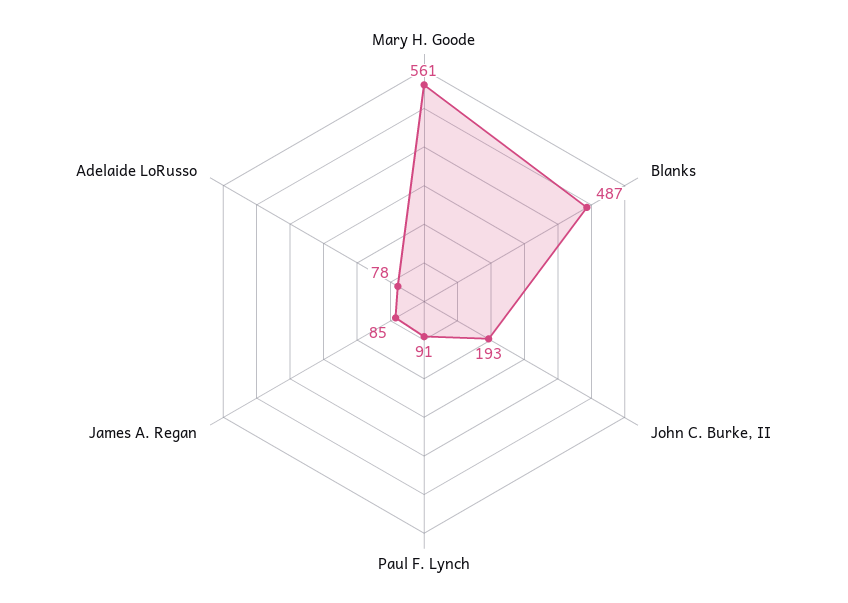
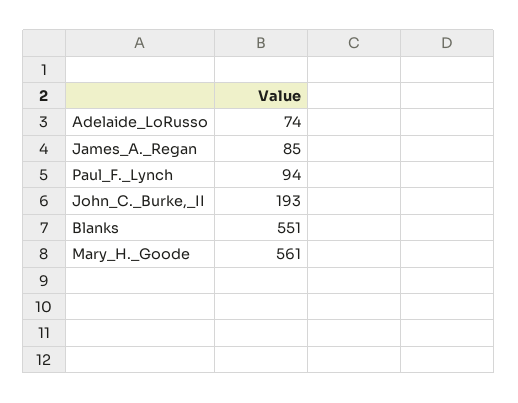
  {
    "Mary H. Goode": 561,
-   "Blanks": 487,
+   "Blanks": 551,
    "John C. Burke, II": 193,
-   "Paul F. Lynch": 91,
+   "Paul F. Lynch": 94,
    "James A. Regan": 85,
-   "Adelaide LoRusso": 78
+   "Adelaide LoRusso": 74
  }

